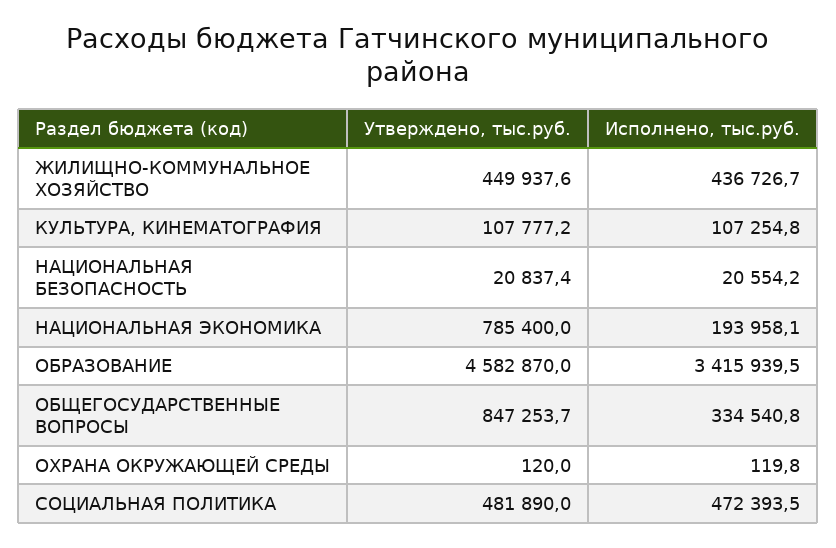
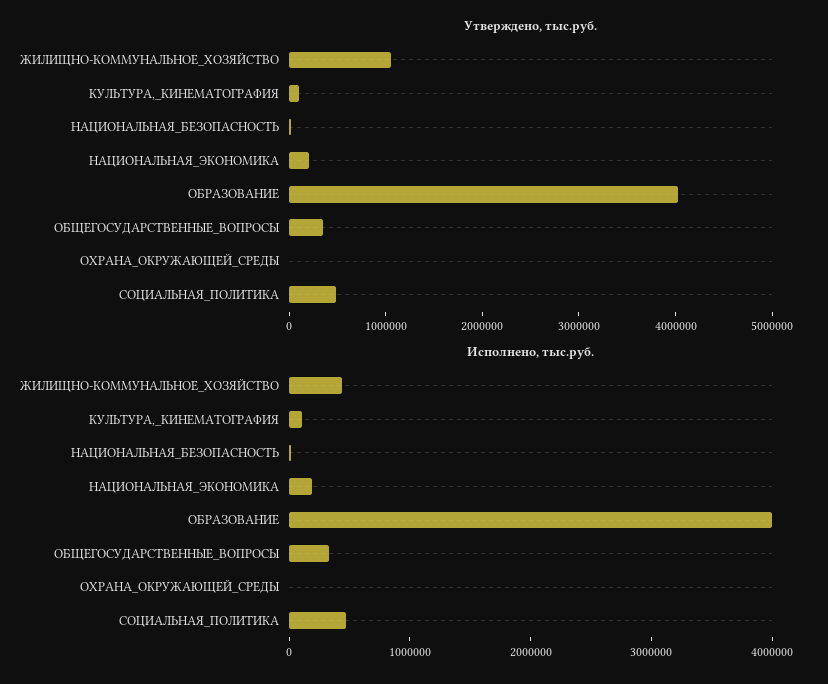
  {
    "Утверждено, тыс.руб.": {
-     "ЖИЛИЩНО-КОММУНАЛЬНОЕ ХОЗЯЙСТВО": 449937.6,
+     "ЖИЛИЩНО-КОММУНАЛЬНОЕ ХОЗЯЙСТВО": 1000000,
      "КУЛЬТУРА, КИНЕМАТОГРАФИЯ": 107777.2,
      "НАЦИОНАЛЬНАЯ БЕЗОПАСНОСТЬ": 20837.4,
-     "НАЦИОНАЛЬНАЯ ЭКОНОМИКА": 785400,
+     "НАЦИОНАЛЬНАЯ ЭКОНОМИКА": 200000,
-     "ОБРАЗОВАНИЕ": 4582870,
+     "ОБРАЗОВАНИЕ": 4000000,
-     "ОБЩЕГОСУДАРСТВЕННЫЕ ВОПРОСЫ": 847253.7,
+     "ОБЩЕГОСУДАРСТВЕННЫЕ ВОПРОСЫ": 400000,
      "ОХРАНА ОКРУЖАЮЩЕЙ СРЕДЫ": 120,
      "СОЦИАЛЬНАЯ ПОЛИТИКА": 481890
    },
    "Исполнено, тыс.руб.": {
      "ЖИЛИЩНО-КОММУНАЛЬНОЕ ХОЗЯЙСТВО": 436726.7,
      "КУЛЬТУРА, КИНЕМАТОГРАФИЯ": 107254.8,
      "НАЦИОНАЛЬНАЯ БЕЗОПАСНОСТЬ": 20554.2,
      "НАЦИОНАЛЬНАЯ ЭКОНОМИКА": 193958.1,
-     "ОБРАЗОВАНИЕ": 3415939.5,
+     "ОБРАЗОВАНИЕ": 4000000,
      "ОБЩЕГОСУДАРСТВЕННЫЕ ВОПРОСЫ": 334540.8,
      "ОХРАНА ОКРУЖАЮЩЕЙ СРЕДЫ": 119.8,
      "СОЦИАЛЬНАЯ ПОЛИТИКА": 472393.5
    }
  }

